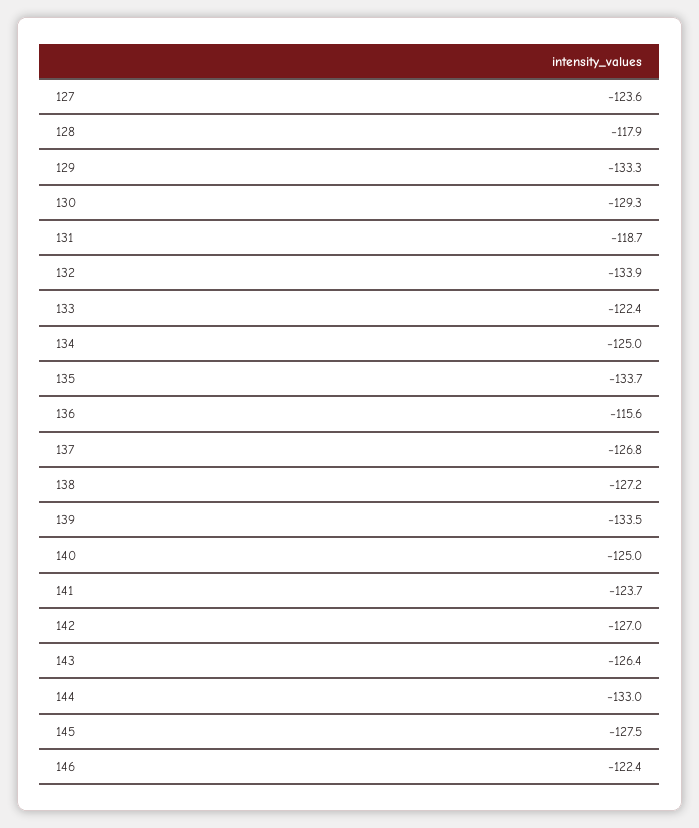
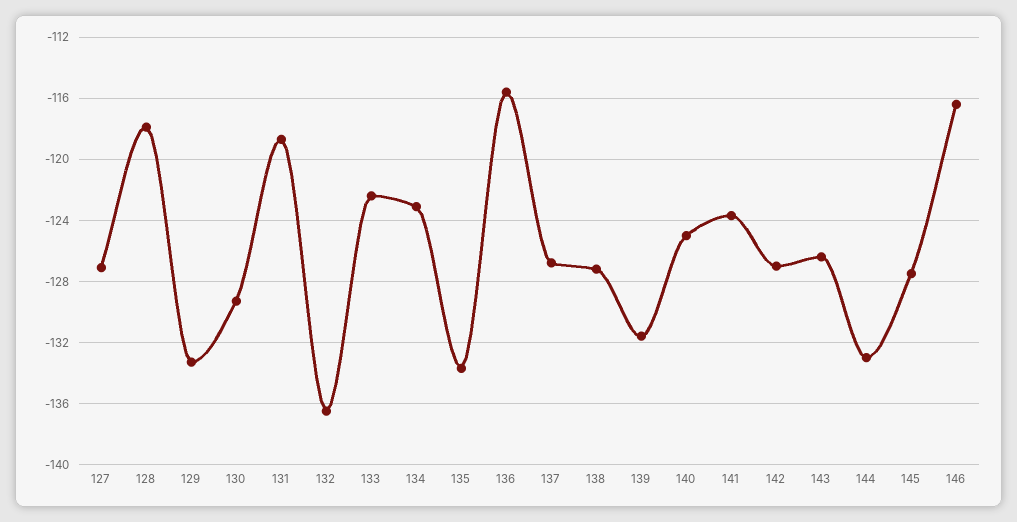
  {
-   "127": -123.6,
+   "127": -127,
    "128": -117.9,
    "129": -133.3,
    "130": -129.3,
    "131": -118.7,
-   "132": -133.9,
+   "132": -136.5,
    "133": -122.4,
-   "134": -125,
+   "134": -123,
    "135": -133.7,
    "136": -115.6,
    "137": -126.8,
    "138": -127.2,
-   "139": -133.5,
+   "139": -131.5,
    "140": -125,
    "141": -123.7,
    "142": -127,
    "143": -126.4,
    "144": -133,
    "145": -127.5,
-   "146": -122.4
+   "146": -116.5
  }

